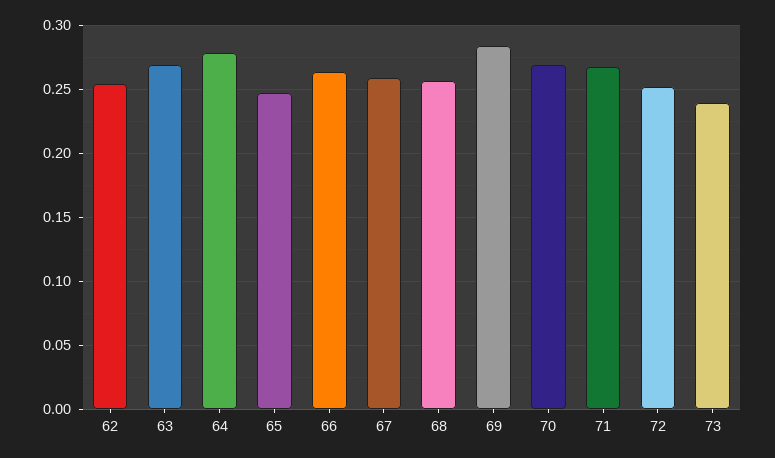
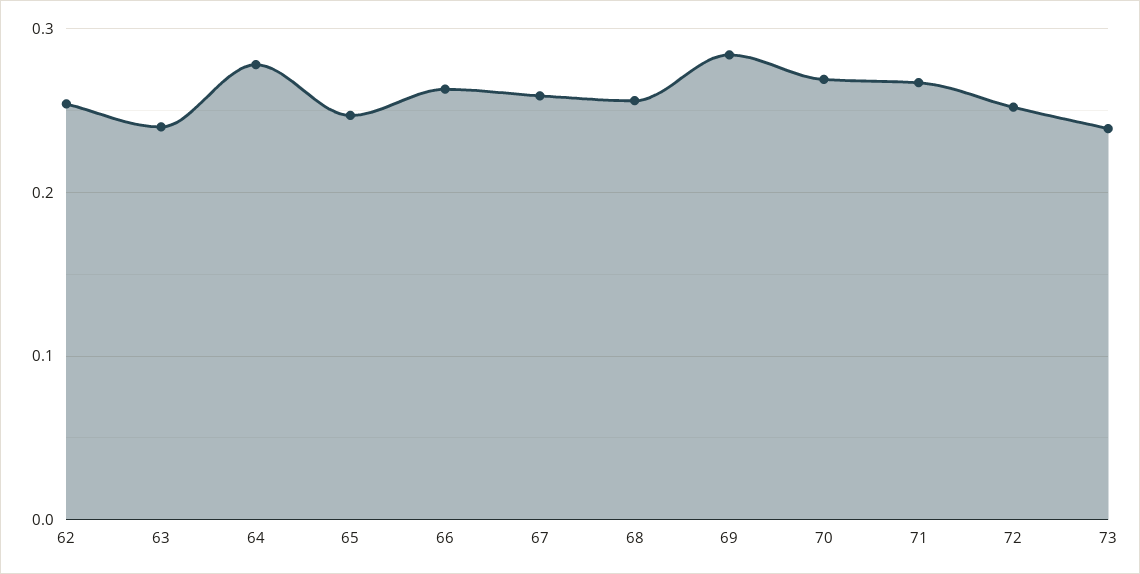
  {
    "62": 0.255,
-   "63": 0.27,
+   "63": 0.24,
    "64": 0.28,
    "65": 0.245,
    "66": 0.265,
    "67": 0.26,
    "68": 0.255,
    "69": 0.285,
    "70": 0.27,
    "71": 0.265,
    "72": 0.25,
    "73": 0.24
  }

